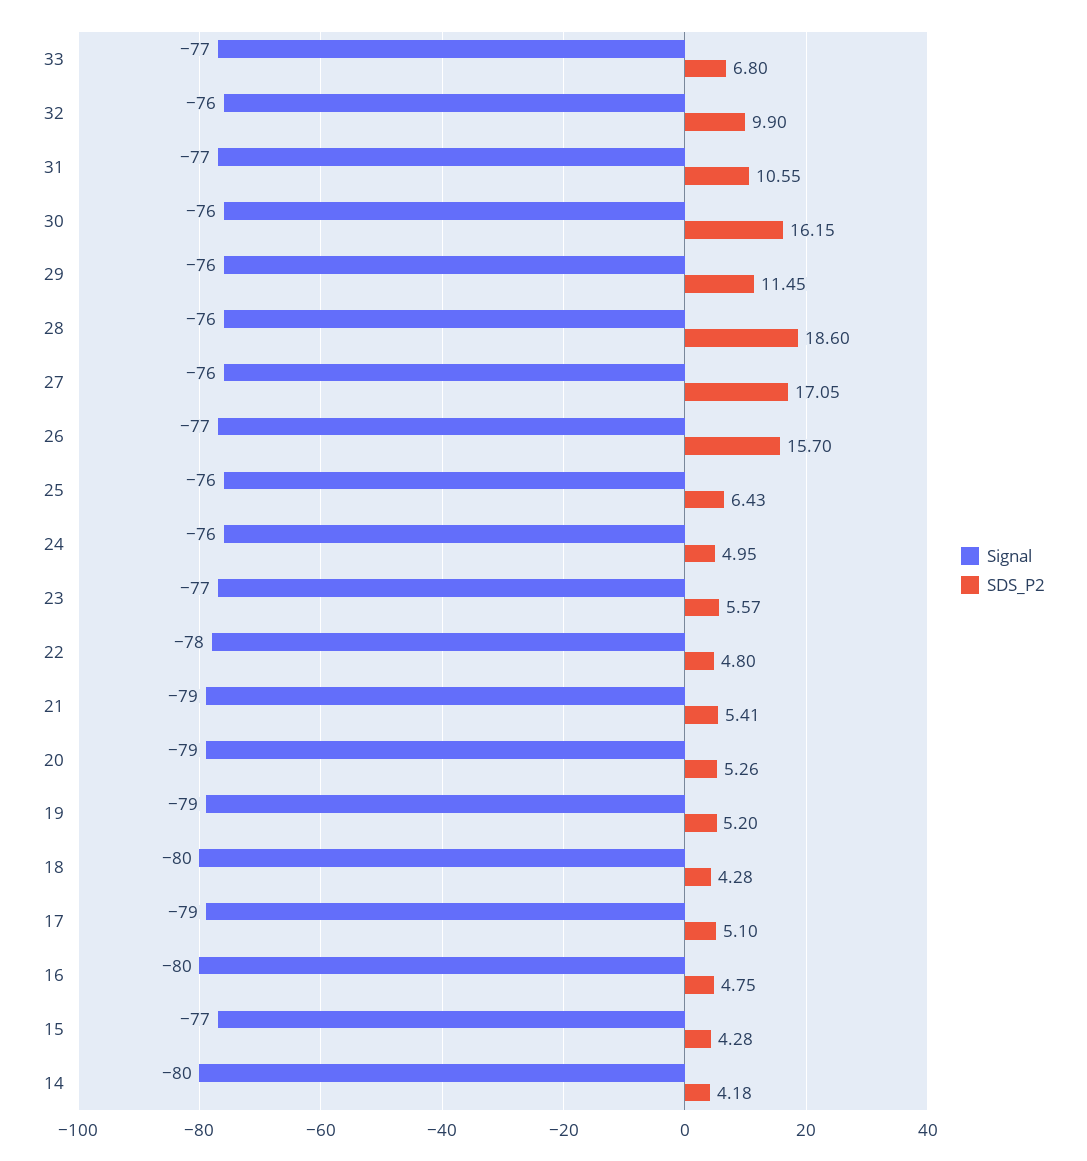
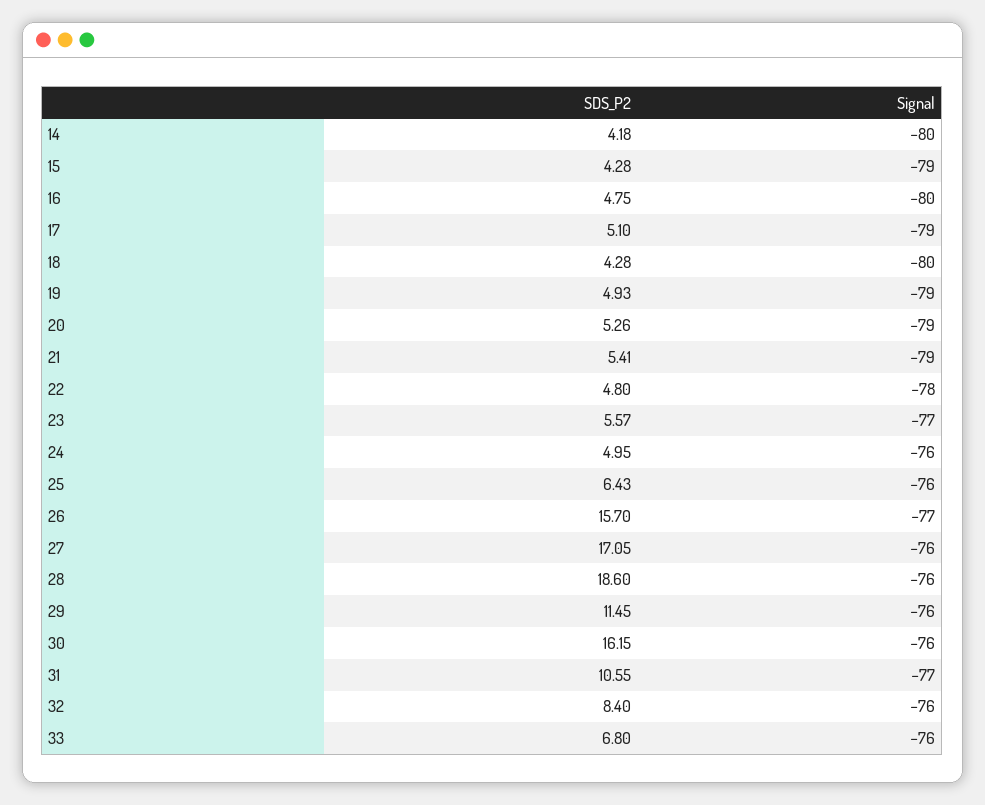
  {
    "Signal": {
-     "33": -77,
+     "33": -76,
      "32": -76,
      "31": -77,
      "30": -76,
      "29": -76,
      "28": -76,
      "27": -76,
      "26": -77,
      "25": -76,
      "24": -76,
      "23": -77,
      "22": -78,
      "21": -79,
      "20": -79,
      "19": -79,
      "18": -80,
      "17": -79,
      "16": -80,
-     "15": -77,
+     "15": -79,
      "14": -80
    },
    "SDS_P2": {
      "33": 6.8,
-     "32": 9.9,
+     "32": 8.4,
      "31": 10.55,
      "30": 16.15,
      "29": 11.45,
      "28": 18.6,
      "27": 17.05,
      "26": 15.7,
      "25": 6.43,
      "24": 4.95,
      "23": 5.57,
      "22": 4.8,
      "21": 5.41,
      "20": 5.26,
-     "19": 5.2,
+     "19": 4.93,
      "18": 4.28,
      "17": 5.1,
      "16": 4.75,
      "15": 4.28,
      "14": 4.18
    }
  }

